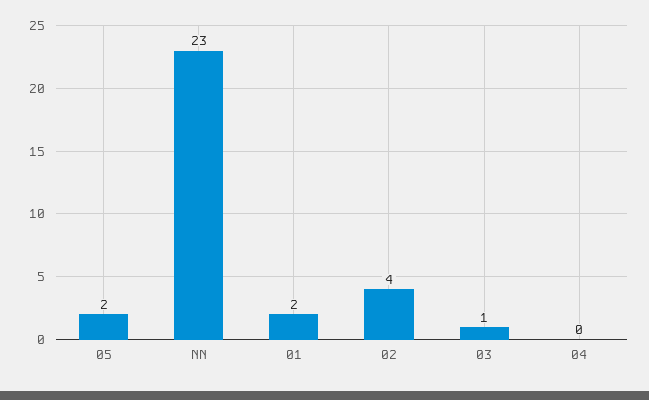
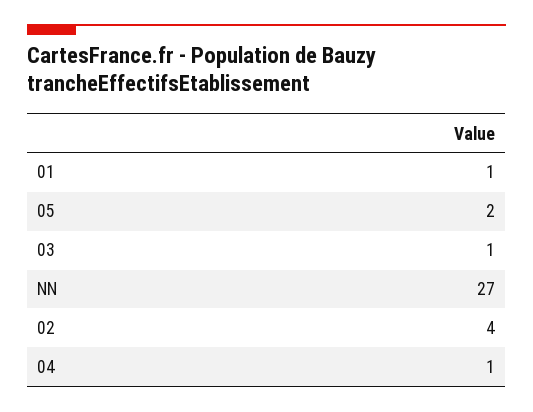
  {
    "05": 2,
-   "NN": 23,
+   "NN": 27,
-   "01": 2,
+   "01": 1,
    "02": 4,
    "03": 1,
-   "04": 0
+   "04": 1
  }

